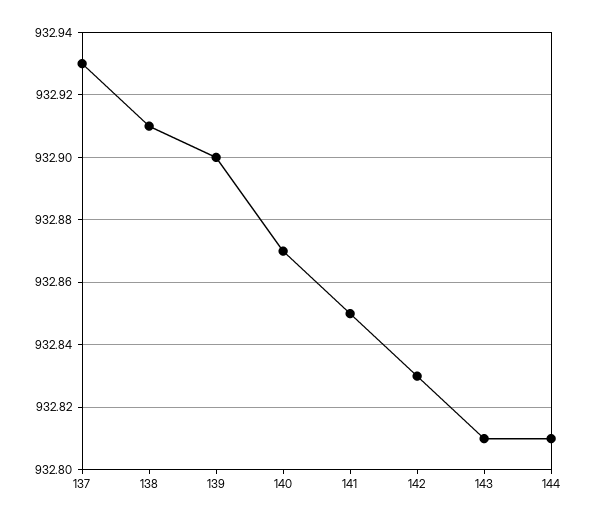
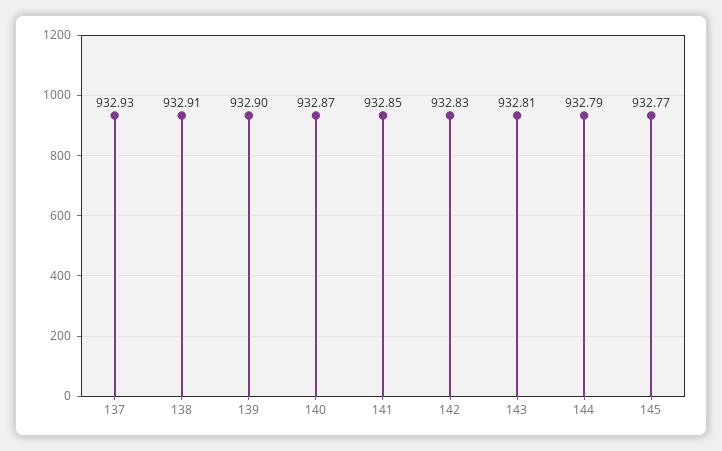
  {
    "137": 932.93,
    "138": 932.91,
    "139": 932.9,
    "140": 932.87,
    "141": 932.85,
    "142": 932.83,
    "143": 932.81,
-   "144": 932.81
+   "144": 932.79,
+   "145": 932.77
  }

